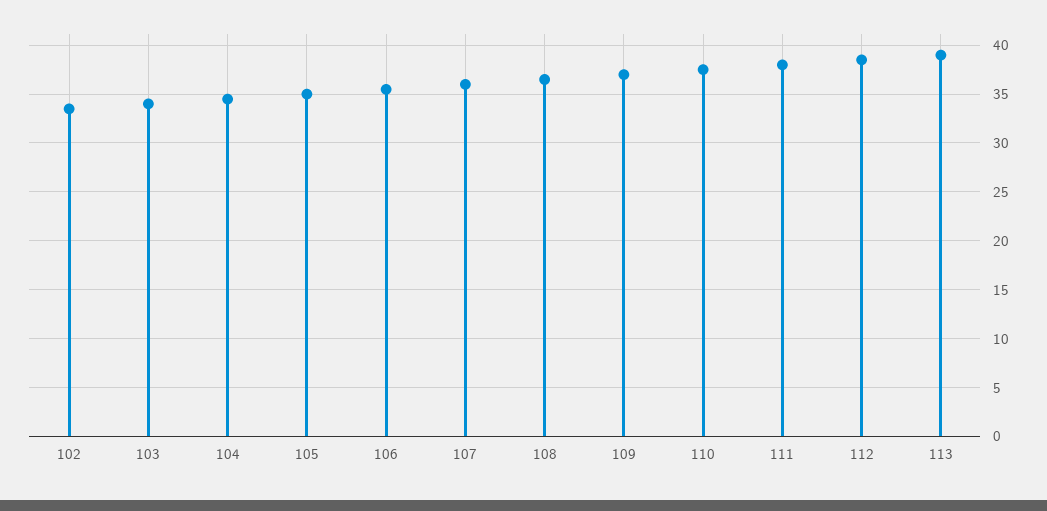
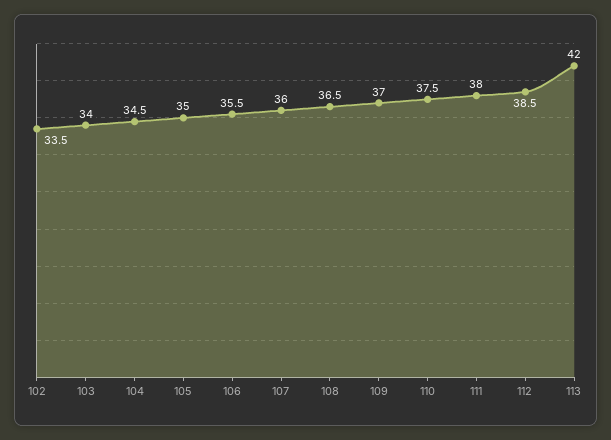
  {
    "102": 33.5,
    "103": 34,
    "104": 34.5,
    "105": 35,
    "106": 35.5,
    "107": 36,
    "108": 36.5,
    "109": 37,
    "110": 37.5,
    "111": 38,
    "112": 38.5,
-   "113": 39
+   "113": 42
  }

